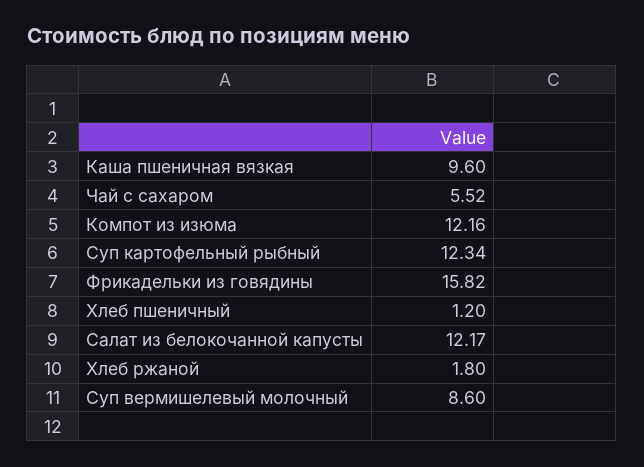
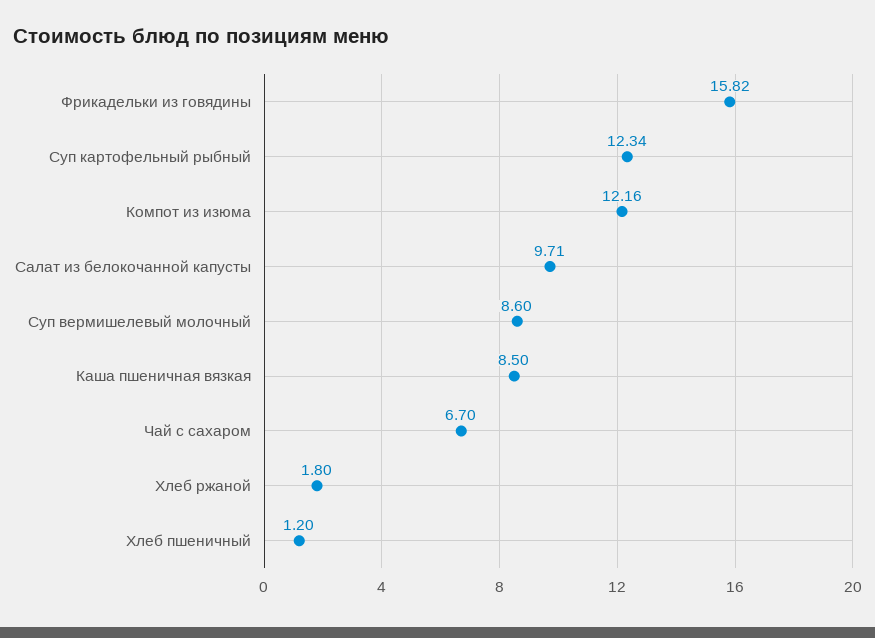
  {
-   "Каша пшеничная вязкая": 9.6,
+   "Каша пшеничная вязкая": 8.5,
-   "Чай с сахаром": 5.52,
+   "Чай с сахаром": 6.7,
    "Компот из изюма": 12.16,
    "Суп картофельный рыбный": 12.34,
    "Фрикадельки из говядины": 15.82,
    "Хлеб пшеничный": 1.2,
-   "Салат из белокочанной капусты": 12.17,
+   "Салат из белокочанной капусты": 9.71,
    "Хлеб ржаной": 1.8,
    "Суп вермишелевый молочный": 8.6
  }

